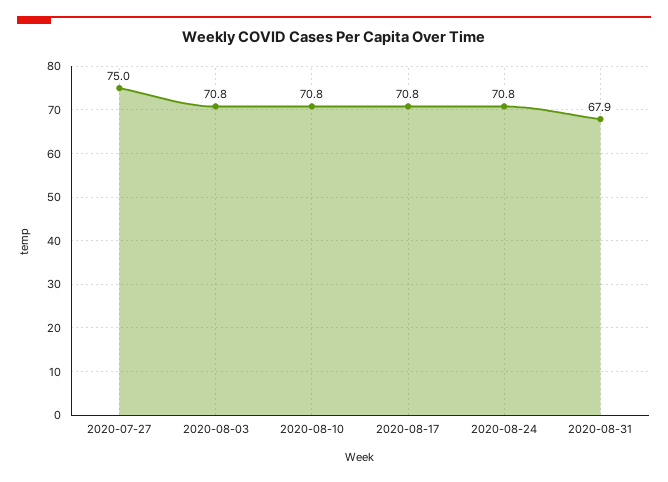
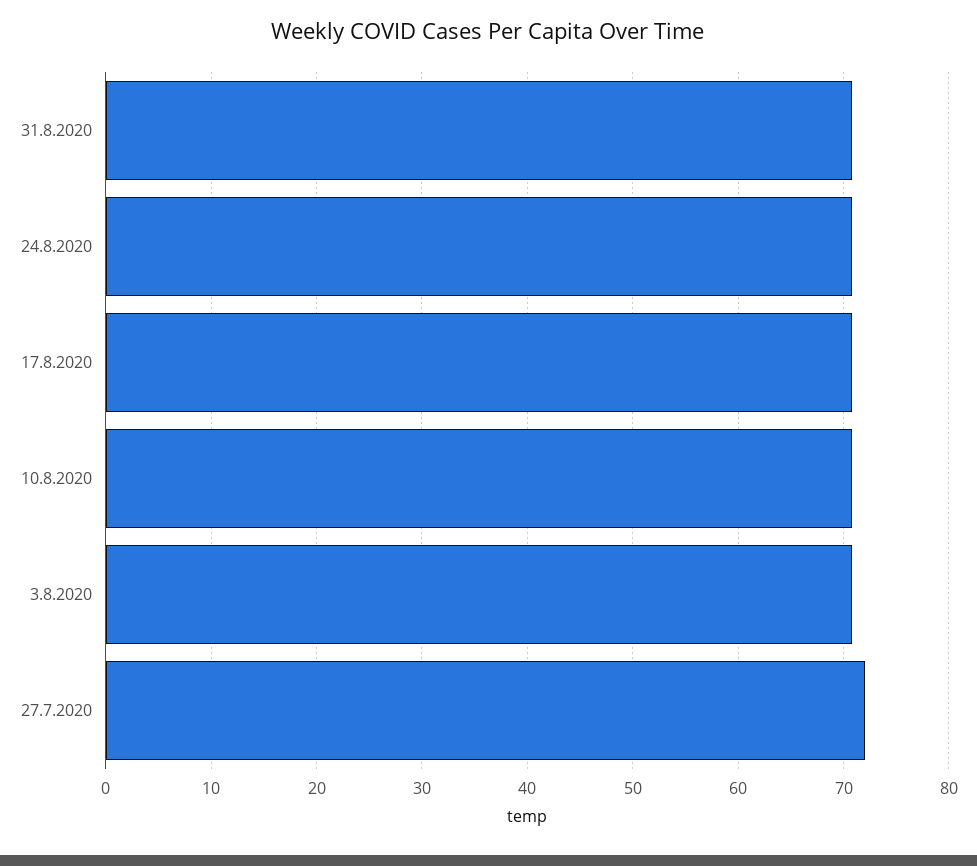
  {
-   "2020-07-27": 75,
+   "2020-07-27": 72,
    "2020-08-03": 70.8,
    "2020-08-10": 70.8,
    "2020-08-17": 70.8,
    "2020-08-24": 70.8,
-   "2020-08-31": 67.9
+   "2020-08-31": 71
  }

